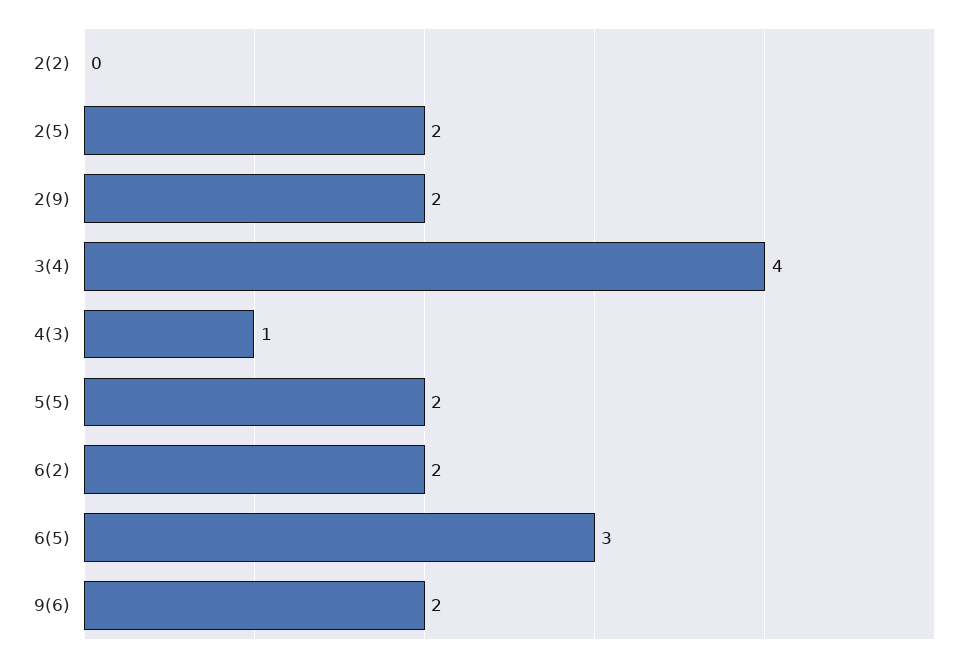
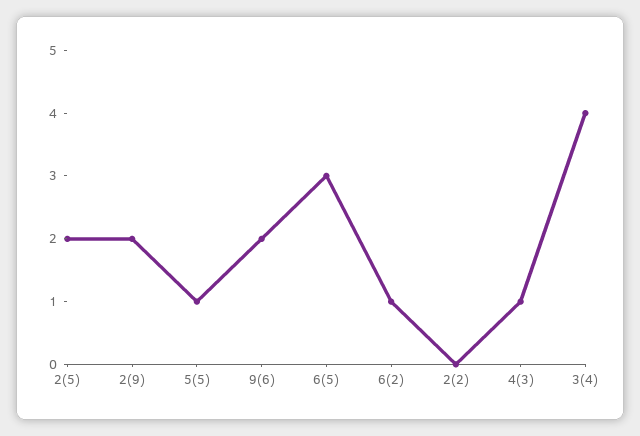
  {
    "2(2)": 0,
    "2(5)": 2,
    "2(9)": 2,
    "3(4)": 4,
    "4(3)": 1,
-   "5(5)": 2,
+   "5(5)": 1,
-   "6(2)": 2,
+   "6(2)": 1,
    "6(5)": 3,
    "9(6)": 2
  }

